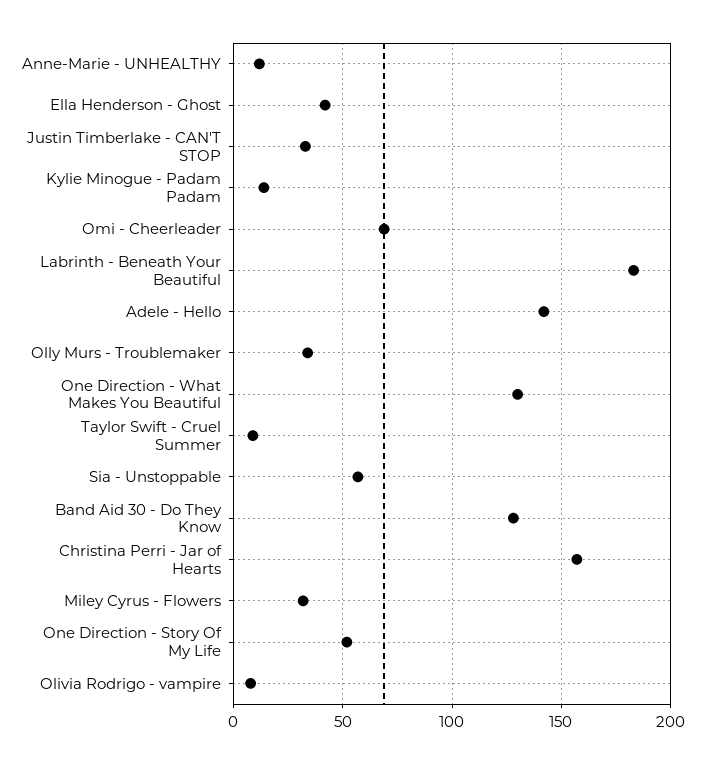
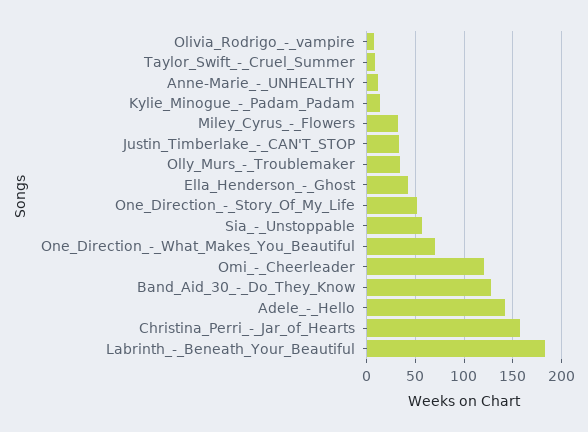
  {
    "Anne-Marie - UNHEALTHY": 10,
    "Ella Henderson - Ghost": 40,
    "Justin Timberlake - CAN'T STOP": 35,
    "Kylie Minogue - Padam Padam": 15,
-   "Omi - Cheerleader": 70,
+   "Omi - Cheerleader": 120,
    "Labrinth - Beneath Your Beautiful": 185,
    "Adele - Hello": 140,
    "Olly Murs - Troublemaker": 35,
-   "One Direction - What Makes You Beautiful": 130,
+   "One Direction - What Makes You Beautiful": 70,
    "Taylor Swift - Cruel Summer": 10,
    "Sia - Unstoppable": 55,
    "Band Aid 30 - Do They Know": 130,
    "Christina Perri - Jar of Hearts": 155,
    "Miley Cyrus - Flowers": 30,
    "One Direction - Story Of My Life": 50,
    "Olivia Rodrigo - vampire": 10
  }

